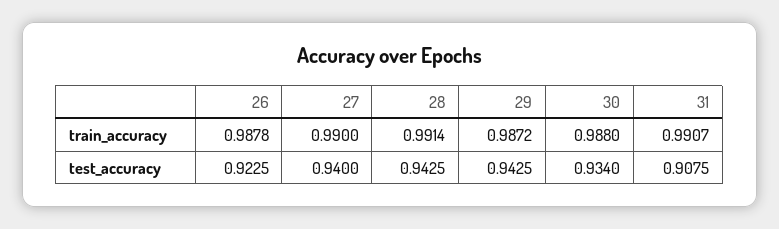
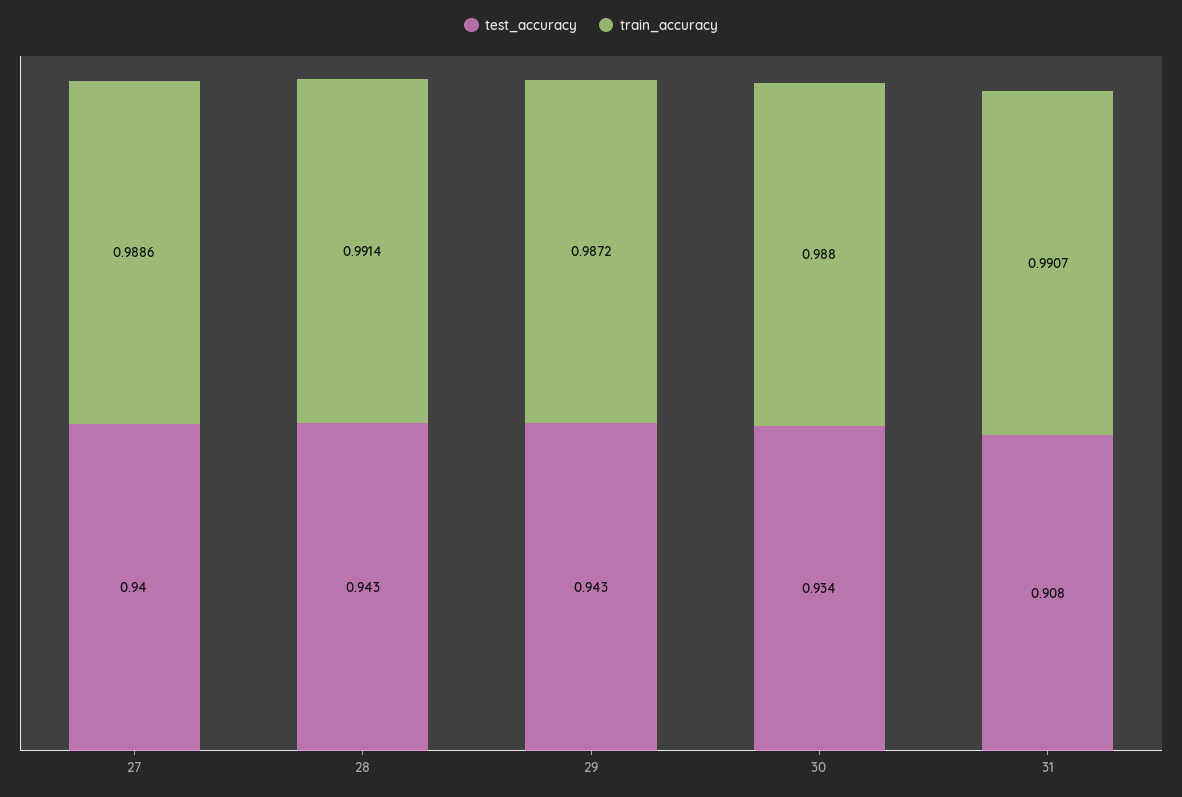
  {
    "train_accuracy": {
-     "26": 0.9878,
-     "27": 0.99,
+     "27": 0.9886,
      "28": 0.9914,
      "29": 0.9872,
      "30": 0.988,
      "31": 0.9907
    },
    "test_accuracy": {
-     "26": 0.9225,
      "27": 0.94,
      "28": 0.9425,
      "29": 0.9425,
      "30": 0.934,
      "31": 0.9075
    }
  }

